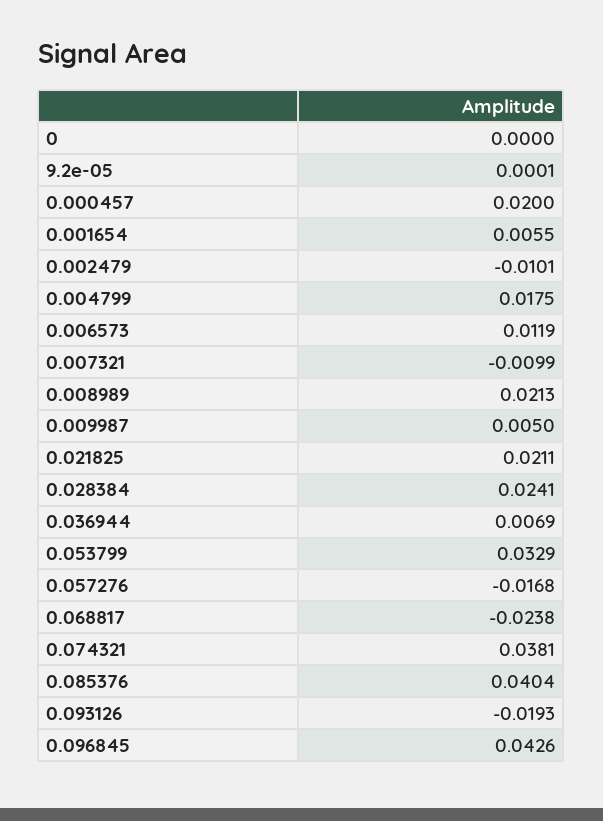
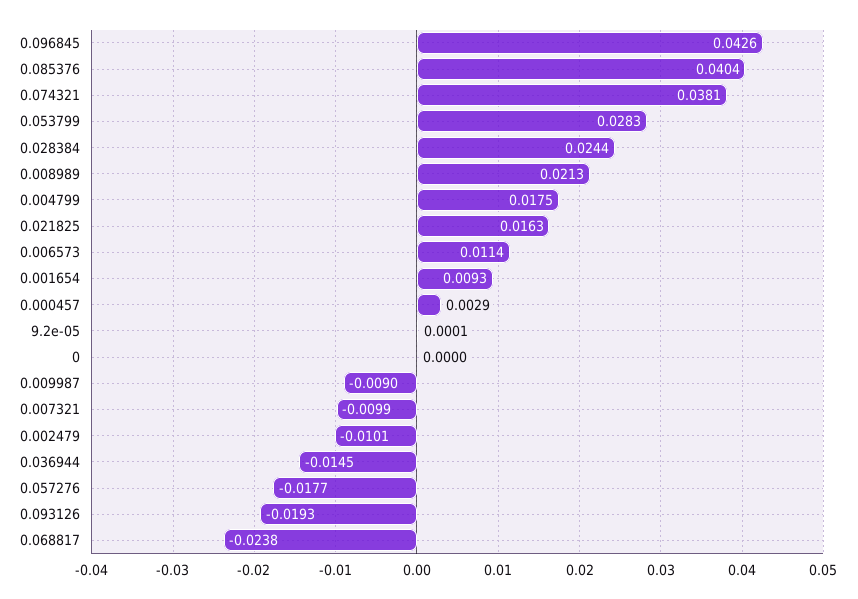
  {
    "0": 0,
    "9.2e-05": 0.0001,
-   "0.000457": 0.02,
+   "0.000457": 0.0029,
-   "0.001654": 0.0055,
+   "0.001654": 0.0093,
    "0.002479": -0.0101,
    "0.004799": 0.0175,
-   "0.006573": 0.0119,
+   "0.006573": 0.0114,
    "0.007321": -0.0099,
    "0.008989": 0.0213,
-   "0.009987": 0.005,
+   "0.009987": -0.009,
-   "0.021825": 0.0211,
+   "0.021825": 0.0163,
-   "0.028384": 0.0241,
+   "0.028384": 0.0244,
-   "0.036944": 0.0069,
+   "0.036944": -0.0145,
-   "0.053799": 0.0329,
+   "0.053799": 0.0283,
-   "0.057276": -0.0168,
+   "0.057276": -0.0177,
    "0.068817": -0.0238,
    "0.074321": 0.0381,
    "0.085376": 0.0404,
    "0.093126": -0.0193,
    "0.096845": 0.0426
  }

